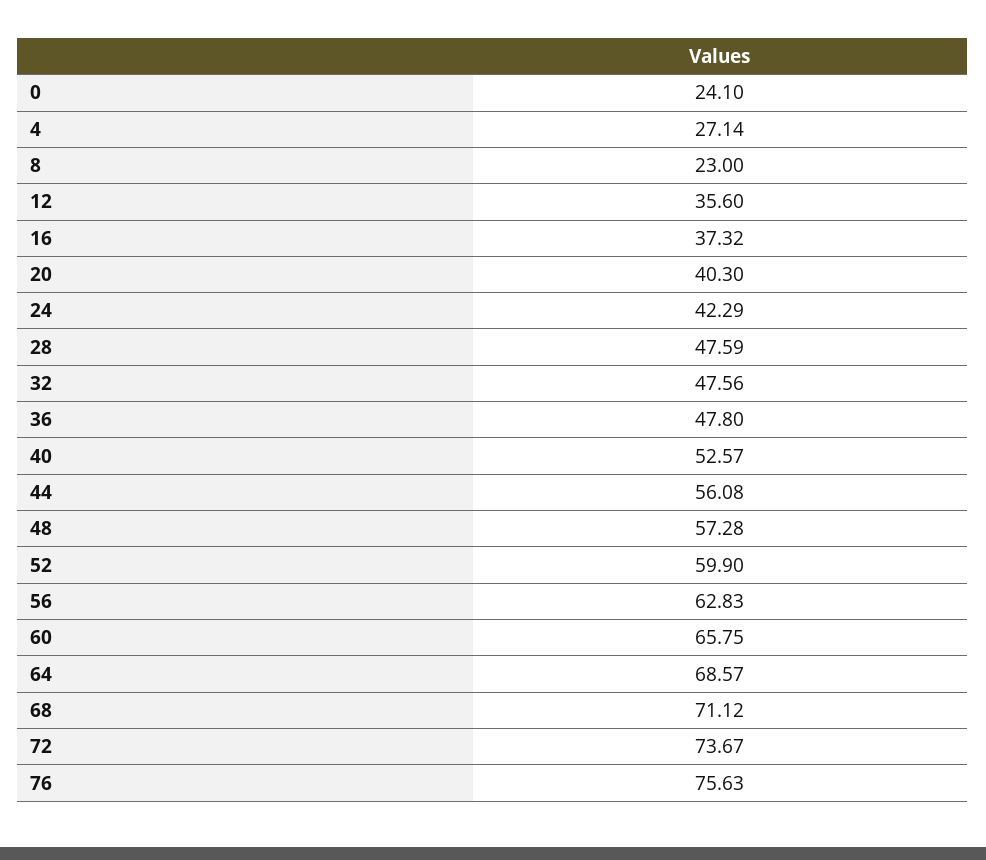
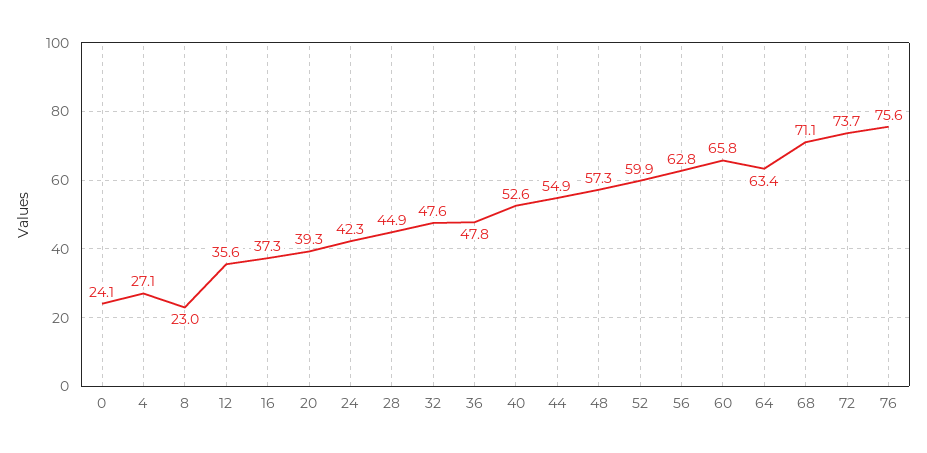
  {
    "0": 24.1,
    "4": 27.14,
    "8": 23,
    "12": 35.6,
    "16": 37.32,
-   "20": 40.3,
+   "20": 39.3,
    "24": 42.29,
-   "28": 47.59,
+   "28": 44.9,
    "32": 47.56,
    "36": 47.8,
    "40": 52.57,
-   "44": 56.08,
+   "44": 54.9,
    "48": 57.28,
    "52": 59.9,
    "56": 62.83,
    "60": 65.75,
-   "64": 68.57,
+   "64": 63.4,
    "68": 71.12,
    "72": 73.67,
    "76": 75.63
  }

